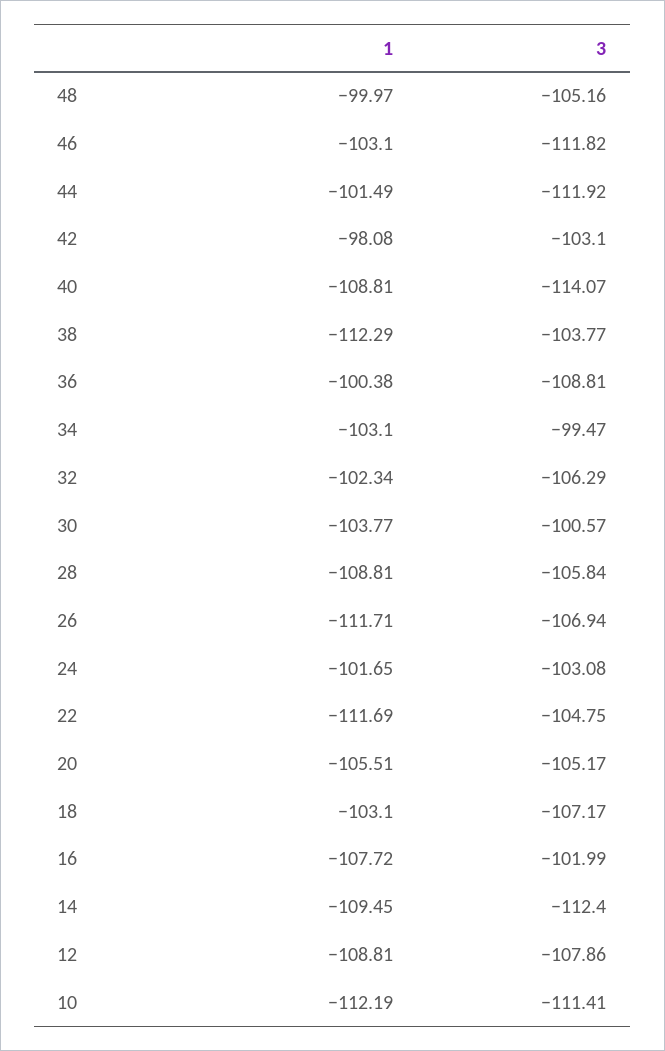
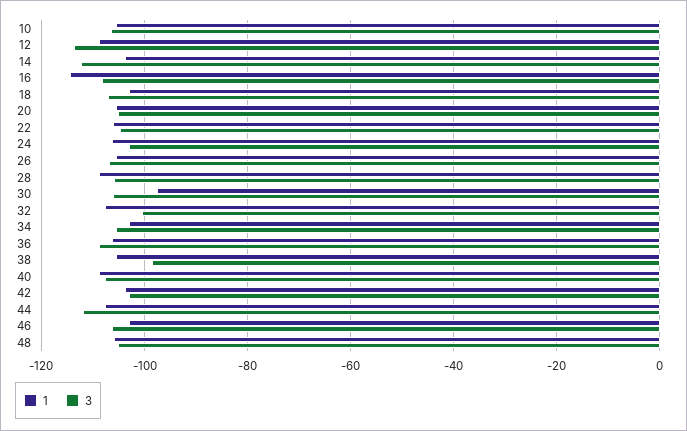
  {
    "1": {
-     "48": -99.97,
+     "48": -106,
      "46": -103.1,
-     "44": -101.49,
+     "44": -108,
-     "42": -98.08,
+     "42": -104,
      "40": -108.81,
-     "38": -112.29,
+     "38": -106,
-     "36": -100.38,
+     "36": -106,
      "34": -103.1,
-     "32": -102.34,
+     "32": -108,
-     "30": -103.77,
+     "30": -98,
      "28": -108.81,
-     "26": -111.71,
+     "26": -106,
-     "24": -101.65,
+     "24": -106,
-     "22": -111.69,
+     "22": -106,
      "20": -105.51,
      "18": -103.1,
-     "16": -107.72,
+     "16": -114,
-     "14": -109.45,
+     "14": -104,
      "12": -108.81,
-     "10": -112.19
+     "10": -106
    },
    "3": {
      "48": -105.16,
-     "46": -111.82,
+     "46": -106,
      "44": -111.92,
      "42": -103.1,
-     "40": -114.07,
+     "40": -108,
-     "38": -103.77,
+     "38": -98,
      "36": -108.81,
-     "34": -99.47,
+     "34": -106,
-     "32": -106.29,
+     "32": -100,
-     "30": -100.57,
+     "30": -106,
      "28": -105.84,
      "26": -106.94,
      "24": -103.08,
      "22": -104.75,
      "20": -105.17,
      "18": -107.17,
-     "16": -101.99,
+     "16": -108,
      "14": -112.4,
-     "12": -107.86,
+     "12": -114,
-     "10": -111.41
+     "10": -106
    }
  }

